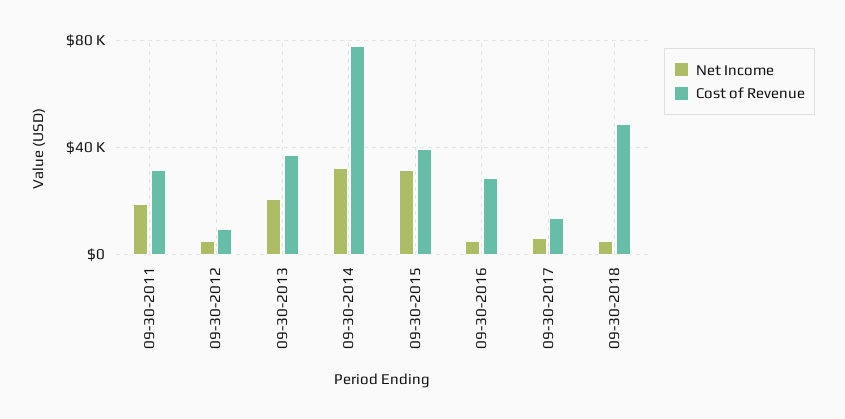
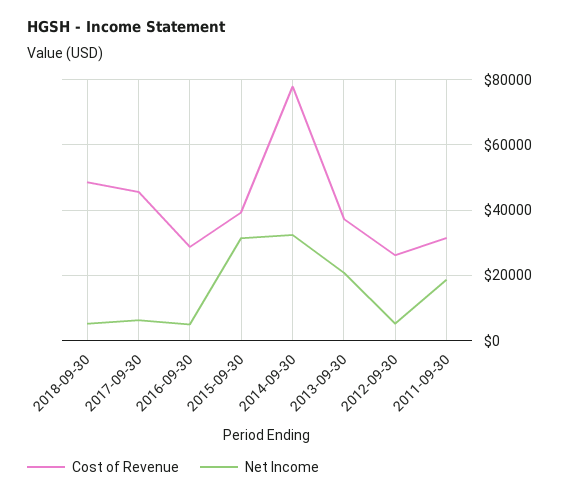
  {
    "Net Income": {
      "09-30-2011": 18000,
      "09-30-2012": 6000,
      "09-30-2013": 20000,
      "09-30-2014": 32000,
      "09-30-2015": 32000,
      "09-30-2016": 6000,
      "09-30-2017": 6000,
      "09-30-2018": 6000
    },
    "Cost of Revenue": {
      "09-30-2011": 32000,
-     "09-30-2012": 10000,
+     "09-30-2012": 26000,
      "09-30-2013": 38000,
      "09-30-2014": 78000,
      "09-30-2015": 40000,
      "09-30-2016": 28000,
-     "09-30-2017": 15000,
+     "09-30-2017": 46000,
      "09-30-2018": 48000
    }
  }

